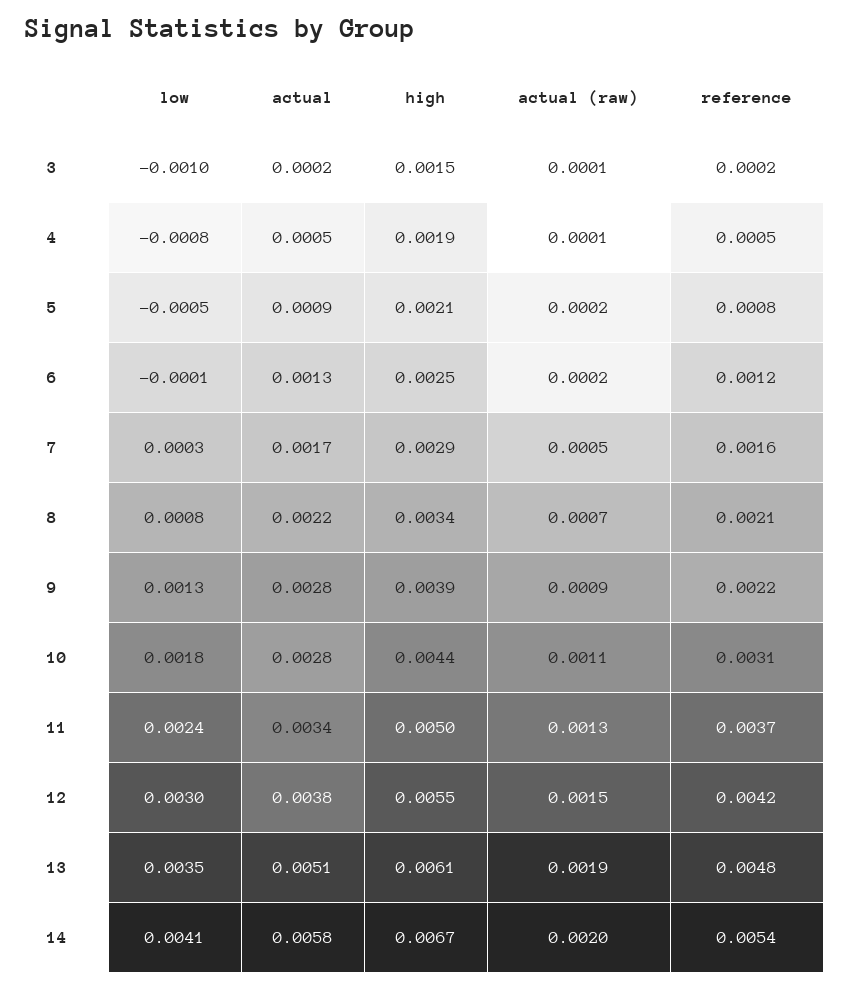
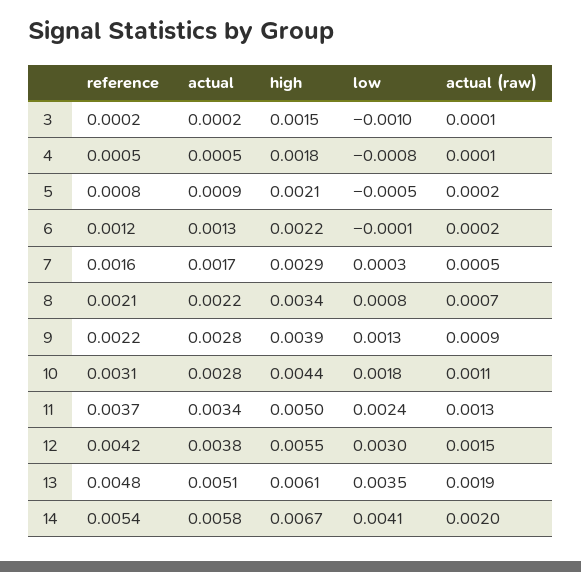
  {
    "low": {
      "3": -0.001,
      "4": -0.0008,
      "5": -0.0005,
      "6": -0.0001,
      "7": 0.0003,
      "8": 0.0008,
      "9": 0.0013,
      "10": 0.0018,
      "11": 0.0024,
      "12": 0.003,
      "13": 0.0035,
      "14": 0.0041
    },
    "actual": {
      "3": 0.0002,
      "4": 0.0005,
      "5": 0.0009,
      "6": 0.0013,
      "7": 0.0017,
      "8": 0.0022,
      "9": 0.0028,
      "10": 0.0028,
      "11": 0.0034,
      "12": 0.0038,
      "13": 0.0051,
      "14": 0.0058
    },
    "high": {
      "3": 0.0015,
-     "4": 0.0019,
+     "4": 0.0018,
      "5": 0.0021,
-     "6": 0.0025,
+     "6": 0.0022,
      "7": 0.0029,
      "8": 0.0034,
      "9": 0.0039,
      "10": 0.0044,
      "11": 0.005,
      "12": 0.0055,
      "13": 0.0061,
      "14": 0.0067
    },
    "actual (raw)": {
      "3": 0.0001,
      "4": 0.0001,
      "5": 0.0002,
      "6": 0.0002,
      "7": 0.0005,
      "8": 0.0007,
      "9": 0.0009,
      "10": 0.0011,
      "11": 0.0013,
      "12": 0.0015,
      "13": 0.0019,
      "14": 0.002
    },
    "reference": {
      "3": 0.0002,
      "4": 0.0005,
      "5": 0.0008,
      "6": 0.0012,
      "7": 0.0016,
      "8": 0.0021,
      "9": 0.0022,
      "10": 0.0031,
      "11": 0.0037,
      "12": 0.0042,
      "13": 0.0048,
      "14": 0.0054
    }
  }

